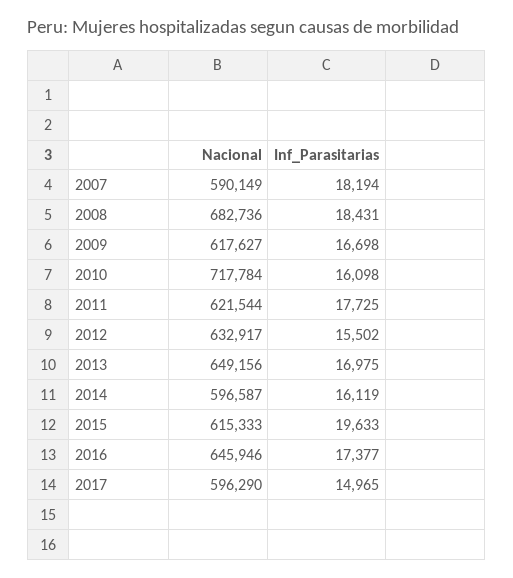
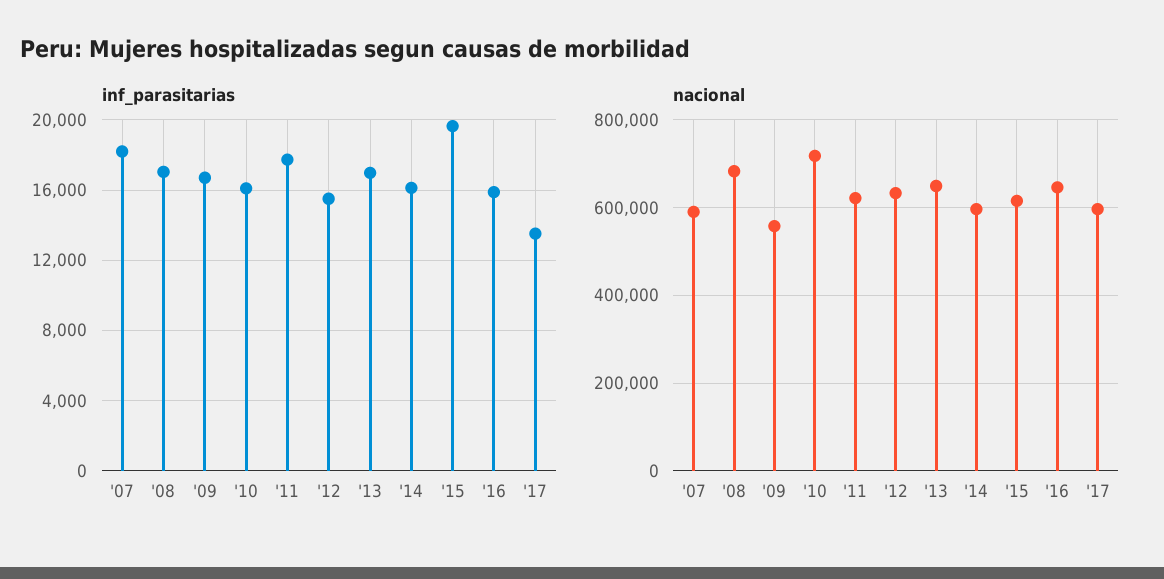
  {
    "Nacional": {
      "2007": 590149,
      "2008": 682736,
-     "2009": 617627,
+     "2009": 560000,
      "2010": 717784,
      "2011": 621544,
      "2012": 632917,
      "2013": 649156,
      "2014": 596587,
      "2015": 615333,
      "2016": 645946,
      "2017": 596290
    },
    "Inf_Parasitarias": {
      "2007": 18194,
-     "2008": 18431,
+     "2008": 17000,
      "2009": 16698,
      "2010": 16098,
      "2011": 17725,
      "2012": 15502,
      "2013": 16975,
      "2014": 16119,
      "2015": 19633,
-     "2016": 17377,
+     "2016": 16000,
-     "2017": 14965
+     "2017": 13500
    }
  }

